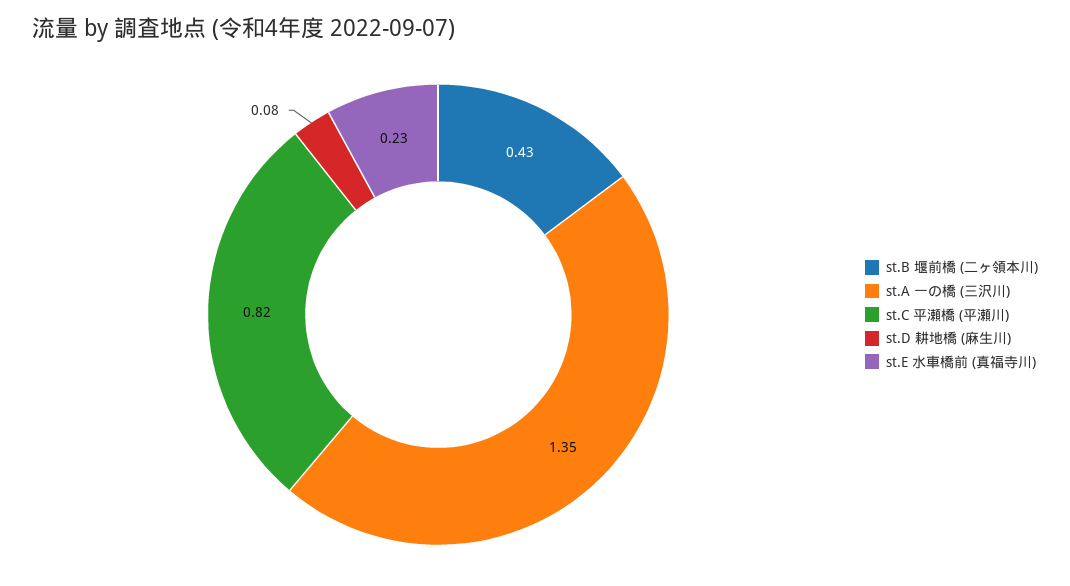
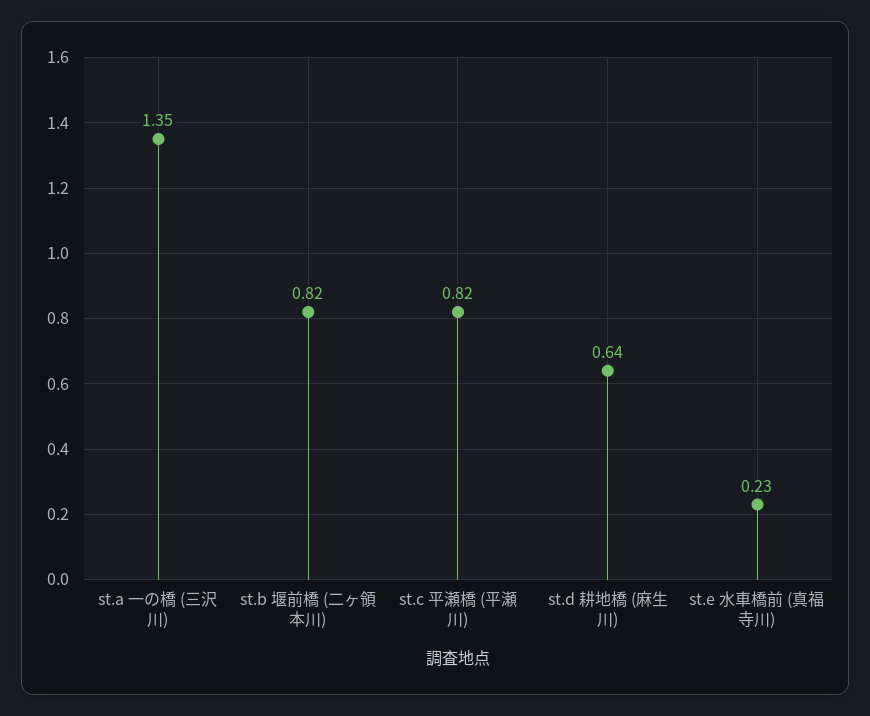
  {
-   "st.B 堰前橋 (二ヶ領本川)": 0.43,
+   "st.B 堰前橋 (二ヶ領本川)": 0.82,
    "st.A 一の橋 (三沢川)": 1.35,
    "st.C 平瀬橋 (平瀬川)": 0.82,
-   "st.D 耕地橋 (麻生川)": 0.08,
+   "st.D 耕地橋 (麻生川)": 0.64,
    "st.E 水車橋前 (真福寺川)": 0.23
  }

